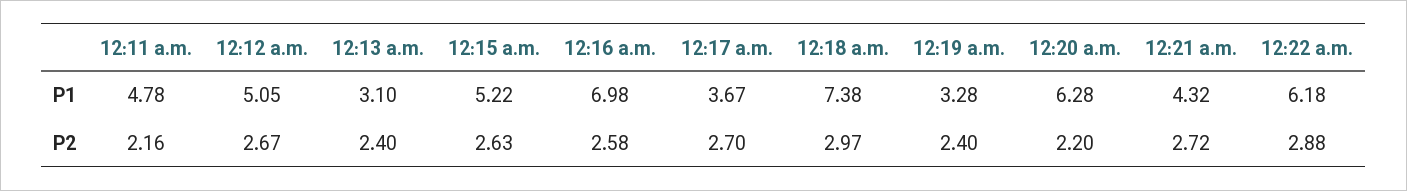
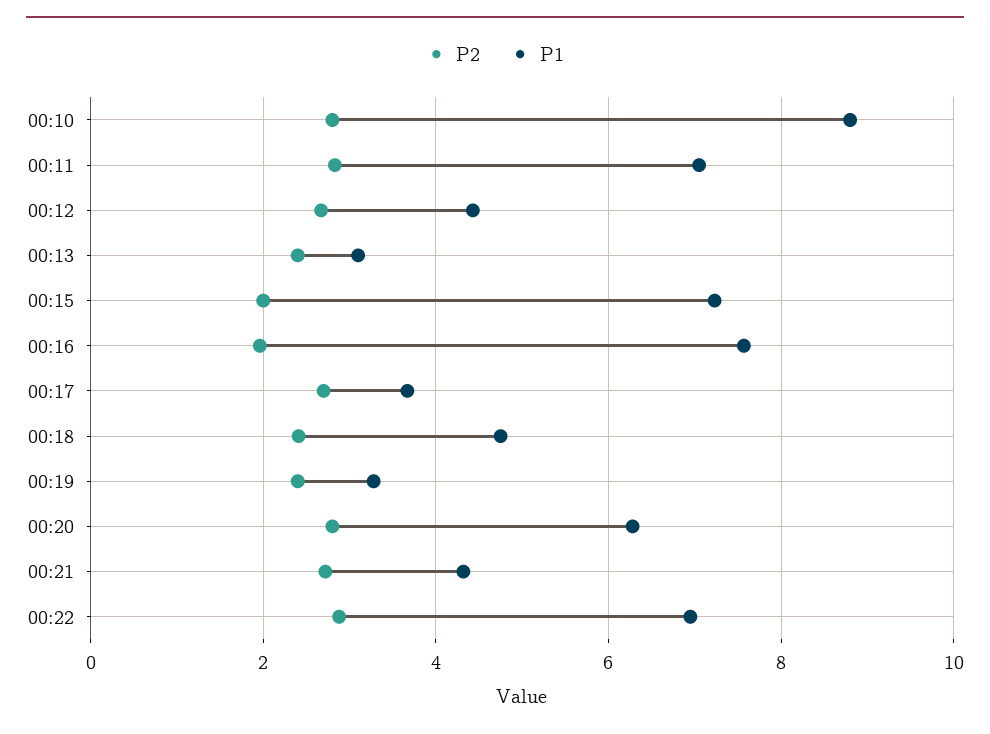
  {
    "P1": {
-     "12:11 a.m.": 4.78,
+     "12:11 a.m.": 7,
-     "12:12 a.m.": 5.05,
+     "12:12 a.m.": 4.4,
      "12:13 a.m.": 3.1,
-     "12:15 a.m.": 5.22,
+     "12:15 a.m.": 7.2,
-     "12:16 a.m.": 6.98,
+     "12:16 a.m.": 7.6,
      "12:17 a.m.": 3.67,
-     "12:18 a.m.": 7.38,
+     "12:18 a.m.": 4.8,
      "12:19 a.m.": 3.28,
      "12:20 a.m.": 6.28,
      "12:21 a.m.": 4.32,
-     "12:22 a.m.": 6.18
+     "12:22 a.m.": 7,
+     "00:10": 8.8
    },
    "P2": {
-     "12:11 a.m.": 2.16,
+     "12:11 a.m.": 2.8,
      "12:12 a.m.": 2.67,
      "12:13 a.m.": 2.4,
-     "12:15 a.m.": 2.63,
+     "12:15 a.m.": 2,
-     "12:16 a.m.": 2.58,
+     "12:16 a.m.": 2,
      "12:17 a.m.": 2.7,
-     "12:18 a.m.": 2.97,
+     "12:18 a.m.": 2.4,
      "12:19 a.m.": 2.4,
-     "12:20 a.m.": 2.2,
+     "12:20 a.m.": 2.8,
      "12:21 a.m.": 2.72,
-     "12:22 a.m.": 2.88
+     "12:22 a.m.": 2.88,
+     "00:10": 2.8
    }
  }

